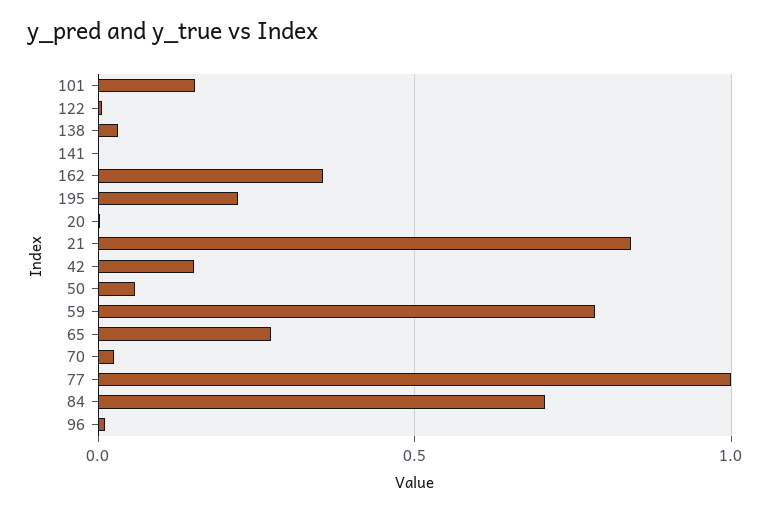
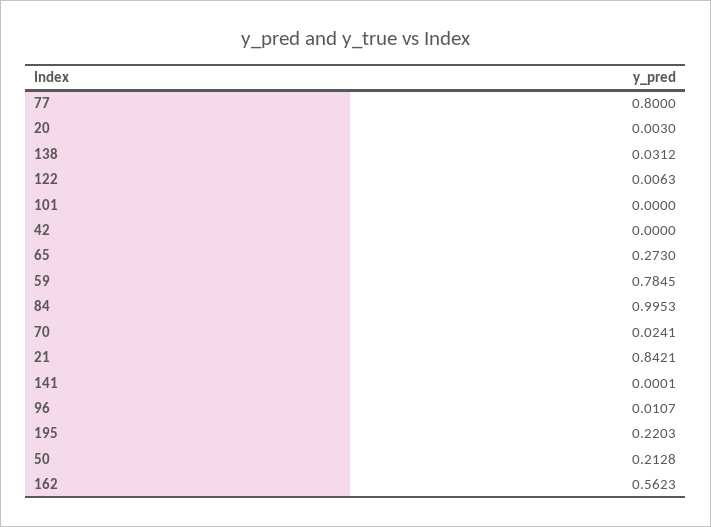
  {
-   "101": 0.15,
+   "101": 0,
    "122": 0.0063,
    "138": 0.0312,
    "141": 0.0001,
-   "162": 0.35,
+   "162": 0.5623,
    "195": 0.2203,
    "20": 0.003,
    "21": 0.8421,
-   "42": 0.15,
+   "42": 0,
-   "50": 0.05,
+   "50": 0.2128,
    "59": 0.7845,
    "65": 0.273,
    "70": 0.0241,
-   "77": 1,
+   "77": 0.8,
-   "84": 0.7,
+   "84": 0.9953,
    "96": 0.0107
  }

